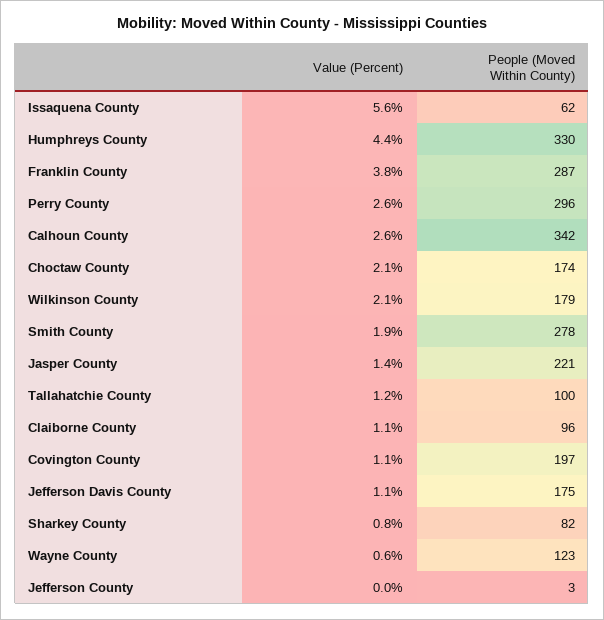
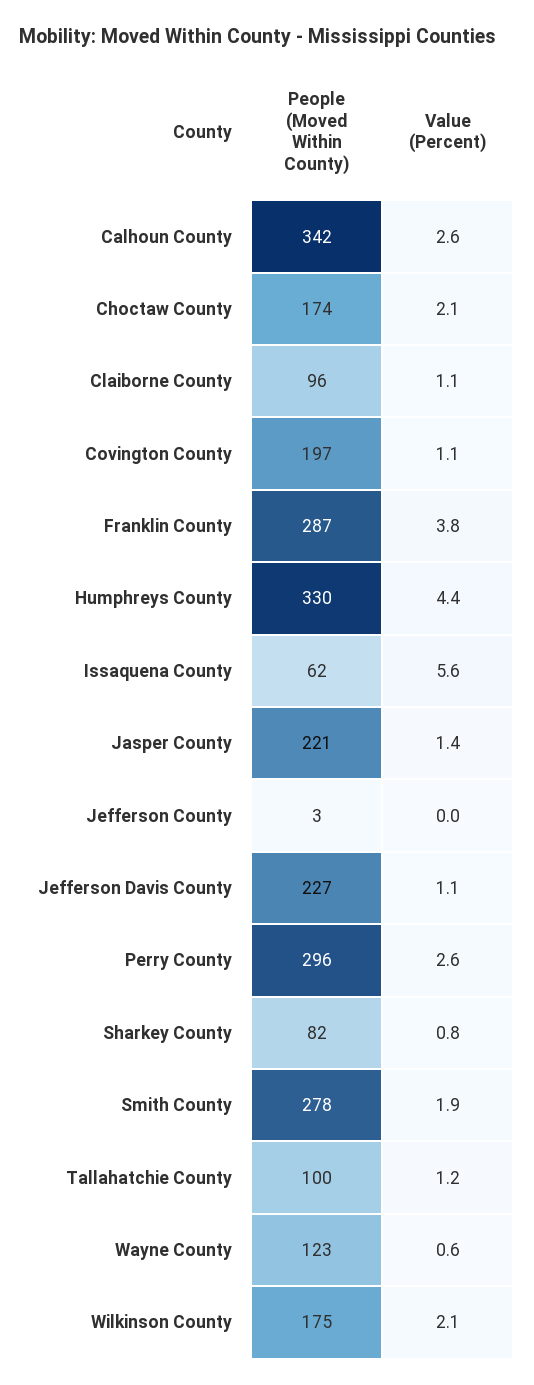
  {
    "Value (Percent)": {
      "Issaquena County": 5.6,
      "Humphreys County": 4.4,
      "Franklin County": 3.8,
      "Perry County": 2.6,
      "Calhoun County": 2.6,
      "Choctaw County": 2.1,
      "Wilkinson County": 2.1,
      "Smith County": 1.9,
      "Jasper County": 1.4,
      "Tallahatchie County": 1.2,
      "Claiborne County": 1.1,
      "Covington County": 1.1,
      "Jefferson Davis County": 1.1,
      "Sharkey County": 0.8,
      "Wayne County": 0.6,
      "Jefferson County": 0
    },
    "People (Moved Within County)": {
      "Issaquena County": 62,
      "Humphreys County": 330,
      "Franklin County": 287,
      "Perry County": 296,
      "Calhoun County": 342,
      "Choctaw County": 174,
-     "Wilkinson County": 179,
+     "Wilkinson County": 175,
      "Smith County": 278,
      "Jasper County": 221,
      "Tallahatchie County": 100,
      "Claiborne County": 96,
      "Covington County": 197,
-     "Jefferson Davis County": 175,
+     "Jefferson Davis County": 227,
      "Sharkey County": 82,
      "Wayne County": 123,
      "Jefferson County": 3
    }
  }

